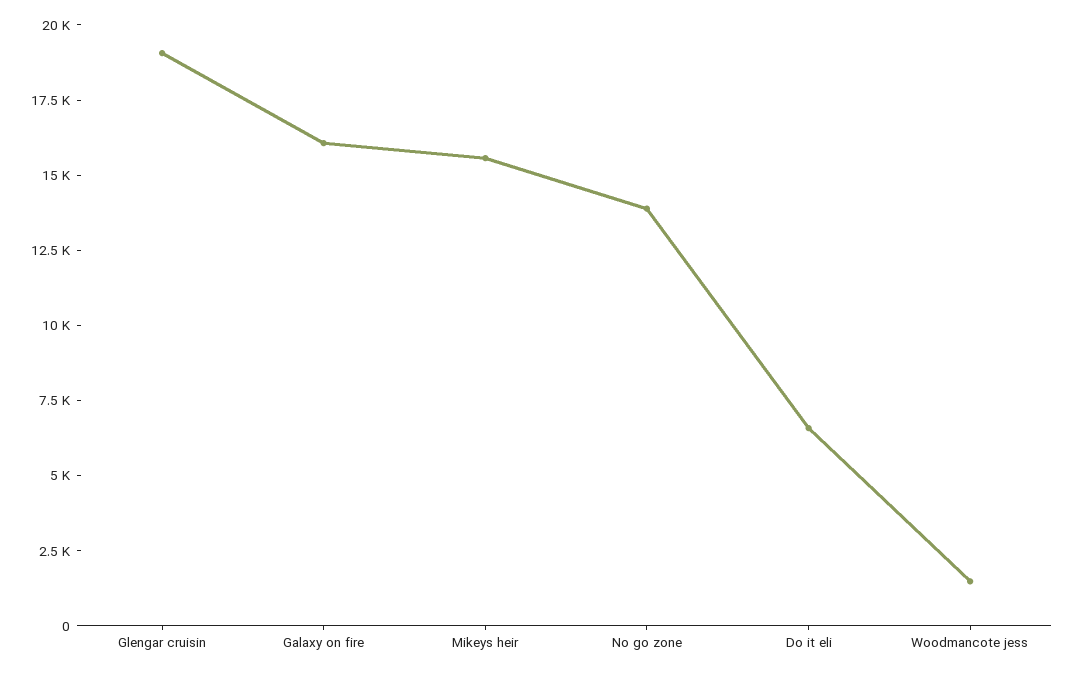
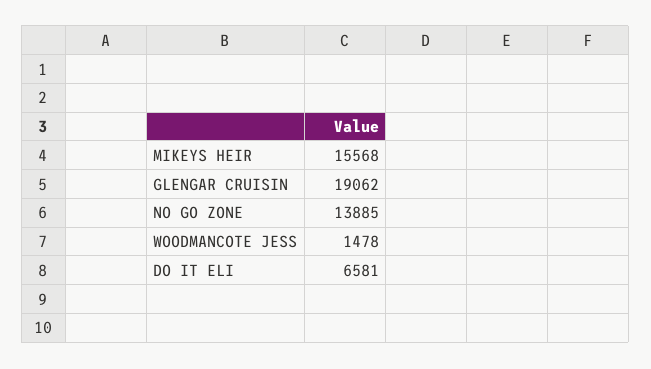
  {
    "Glengar cruisin": 19062,
-   "Galaxy on fire": 16000,
    "Mikeys heir": 15568,
    "No go zone": 13885,
    "Do it eli": 6581,
    "Woodmancote jess": 1478
  }

